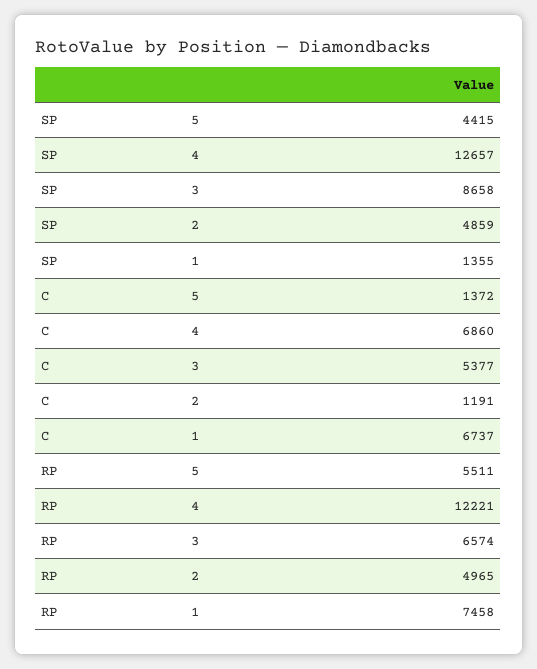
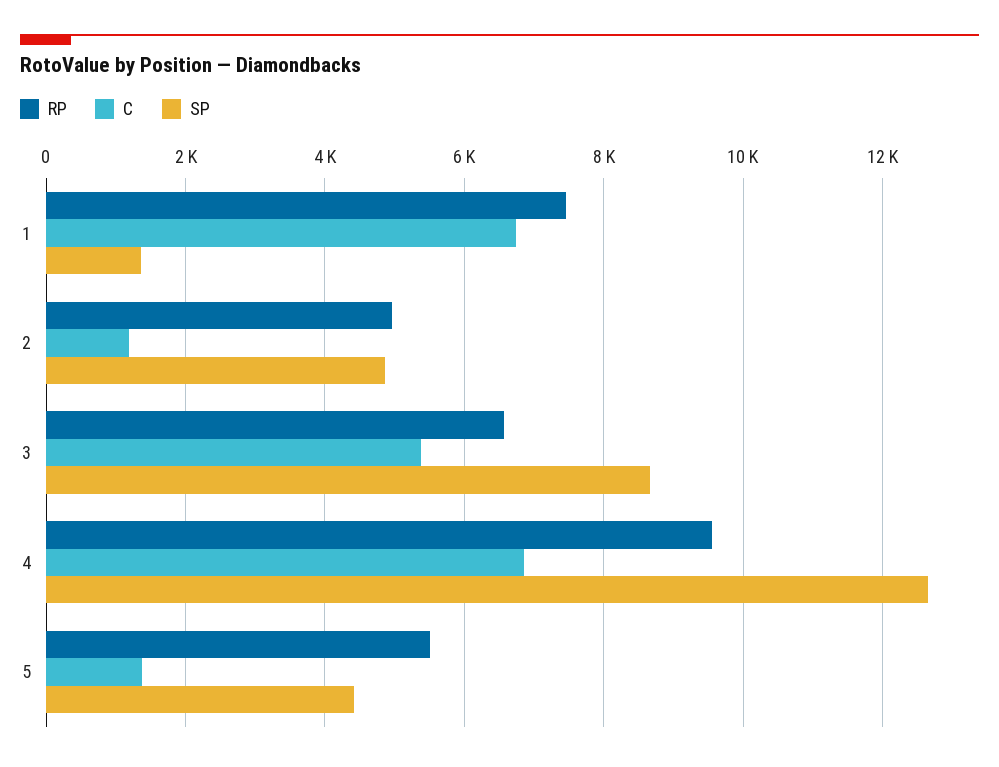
  {
    "SP": {
      "5": 4415,
      "4": 12657,
      "3": 8658,
      "2": 4859,
      "1": 1355
    },
    "C": {
      "5": 1372,
      "4": 6860,
      "3": 5377,
      "2": 1191,
      "1": 6737
    },
    "RP": {
      "5": 5511,
-     "4": 12221,
+     "4": 9600,
      "3": 6574,
      "2": 4965,
      "1": 7458
    }
  }

